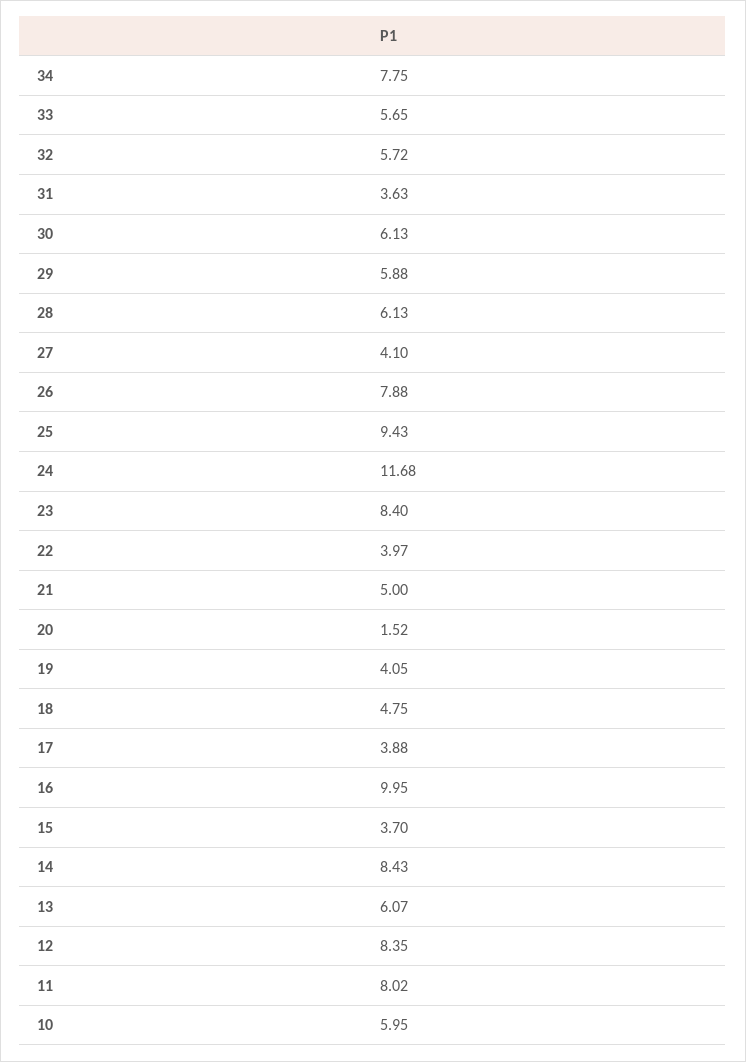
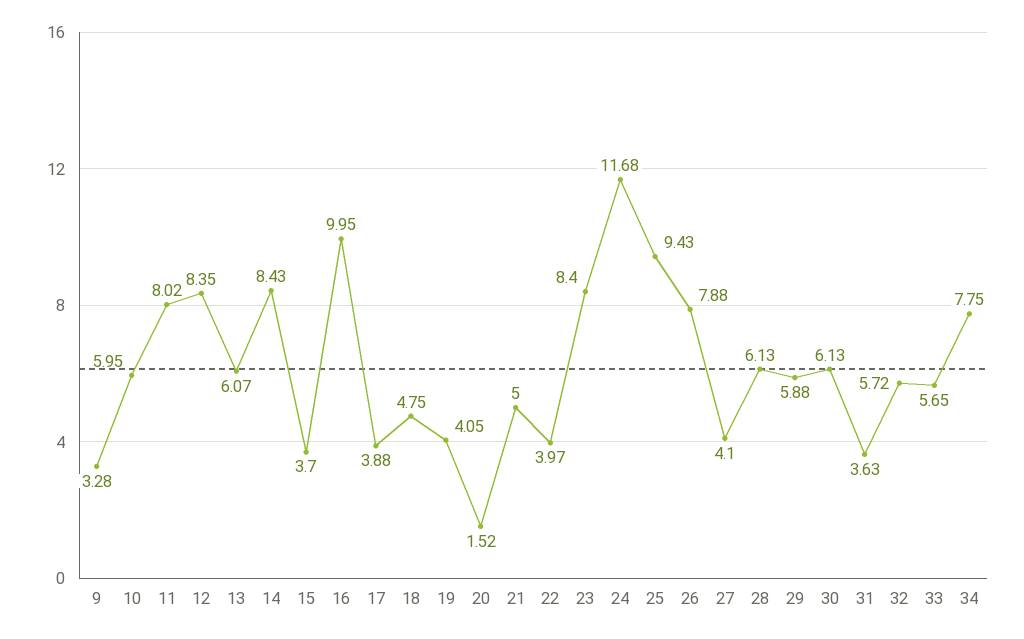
  {
    "34": 7.75,
    "33": 5.65,
    "32": 5.72,
    "31": 3.63,
    "30": 6.13,
    "29": 5.88,
    "28": 6.13,
    "27": 4.1,
    "26": 7.88,
    "25": 9.43,
    "24": 11.68,
    "23": 8.4,
    "22": 3.97,
    "21": 5,
    "20": 1.52,
    "19": 4.05,
    "18": 4.75,
    "17": 3.88,
    "16": 9.95,
    "15": 3.7,
    "14": 8.43,
    "13": 6.07,
    "12": 8.35,
    "11": 8.02,
-   "10": 5.95
+   "10": 5.95,
+   "9": 3.28
  }

